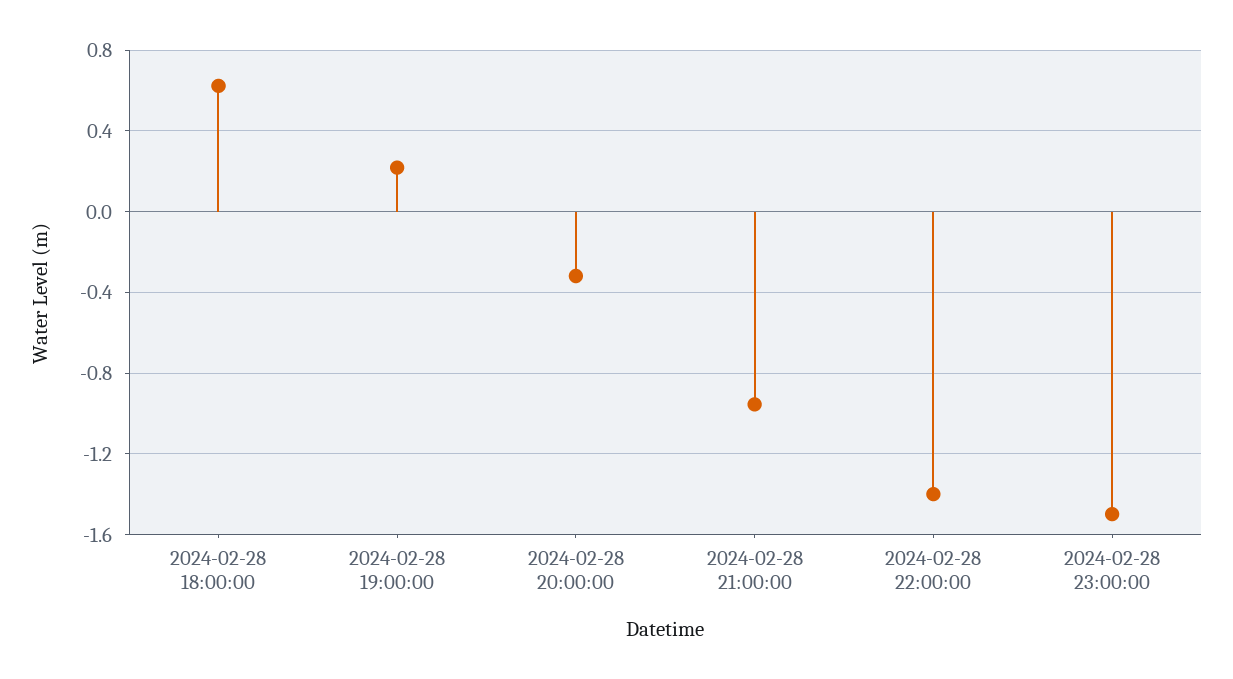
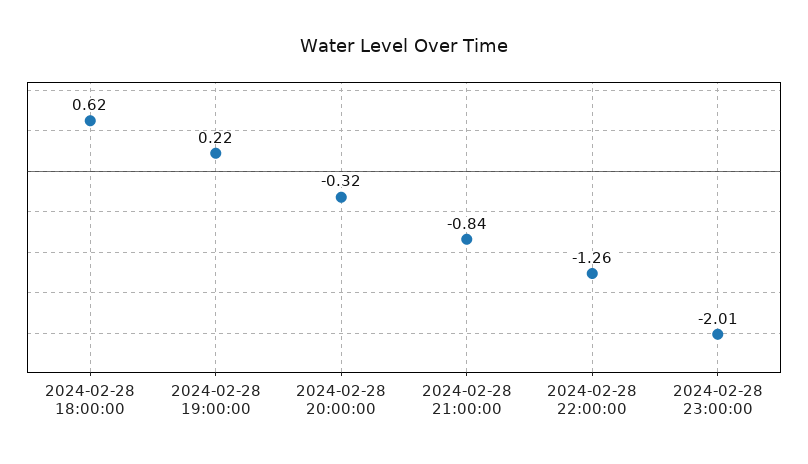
  {
    "2024-02-28 18:00:00": 0.62,
    "2024-02-28 19:00:00": 0.22,
    "2024-02-28 20:00:00": -0.32,
-   "2024-02-28 21:00:00": -0.95,
+   "2024-02-28 21:00:00": -0.84,
-   "2024-02-28 22:00:00": -1.4,
+   "2024-02-28 22:00:00": -1.26,
-   "2024-02-28 23:00:00": -1.5
+   "2024-02-28 23:00:00": -2.01
  }

